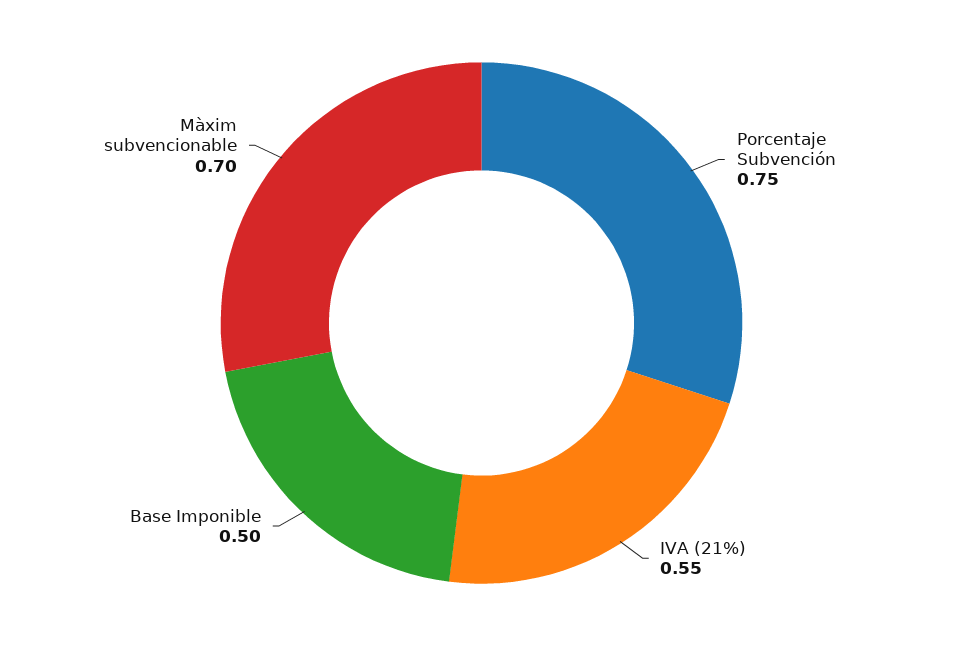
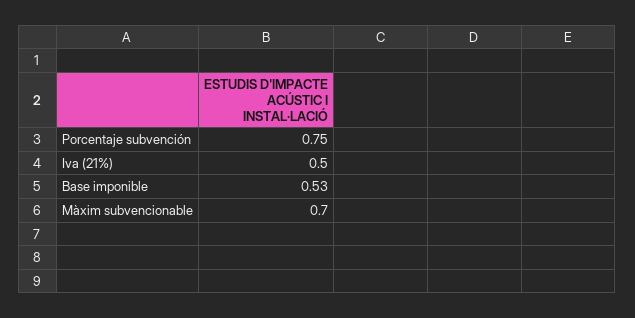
  {
    "Porcentaje Subvención": 0.75,
-   "IVA (21%)": 0.55,
+   "IVA (21%)": 0.5,
-   "Base Imponible": 0.5,
+   "Base Imponible": 0.53,
    "Màxim subvencionable": 0.7
  }

